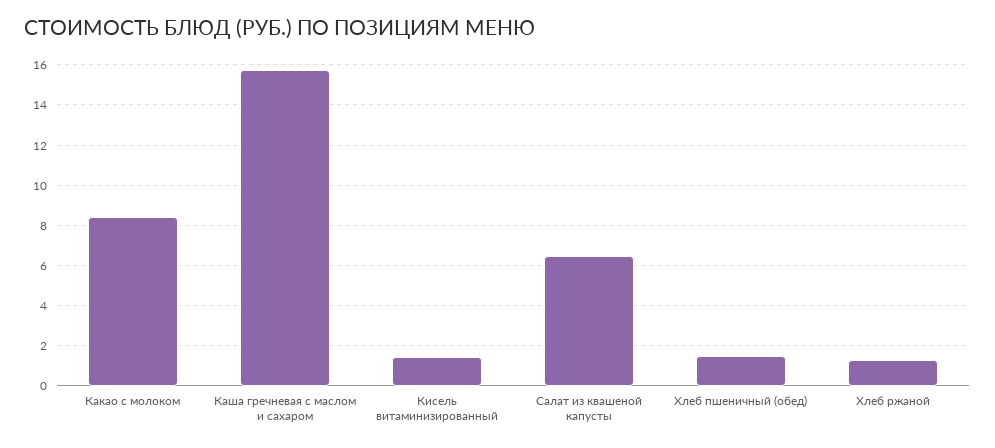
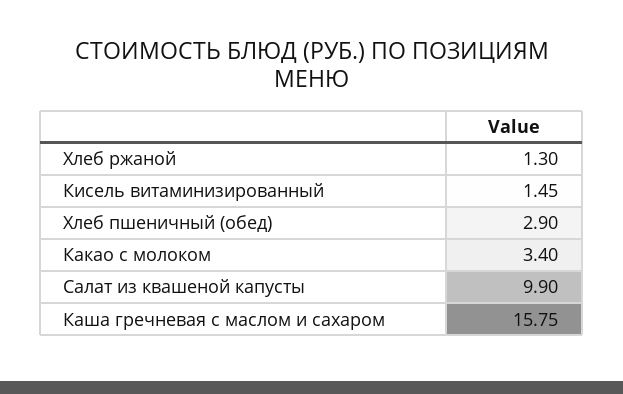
  {
-   "Какао с молоком": 8.5,
+   "Какао с молоком": 3.4,
    "Каша гречневая с маслом и сахаром": 15.75,
    "Кисель витаминизированный": 1.45,
-   "Салат из квашеной капусты": 6.5,
+   "Салат из квашеной капусты": 9.9,
-   "Хлеб пшеничный (обед)": 1.5,
+   "Хлеб пшеничный (обед)": 2.9,
    "Хлеб ржаной": 1.3
  }

